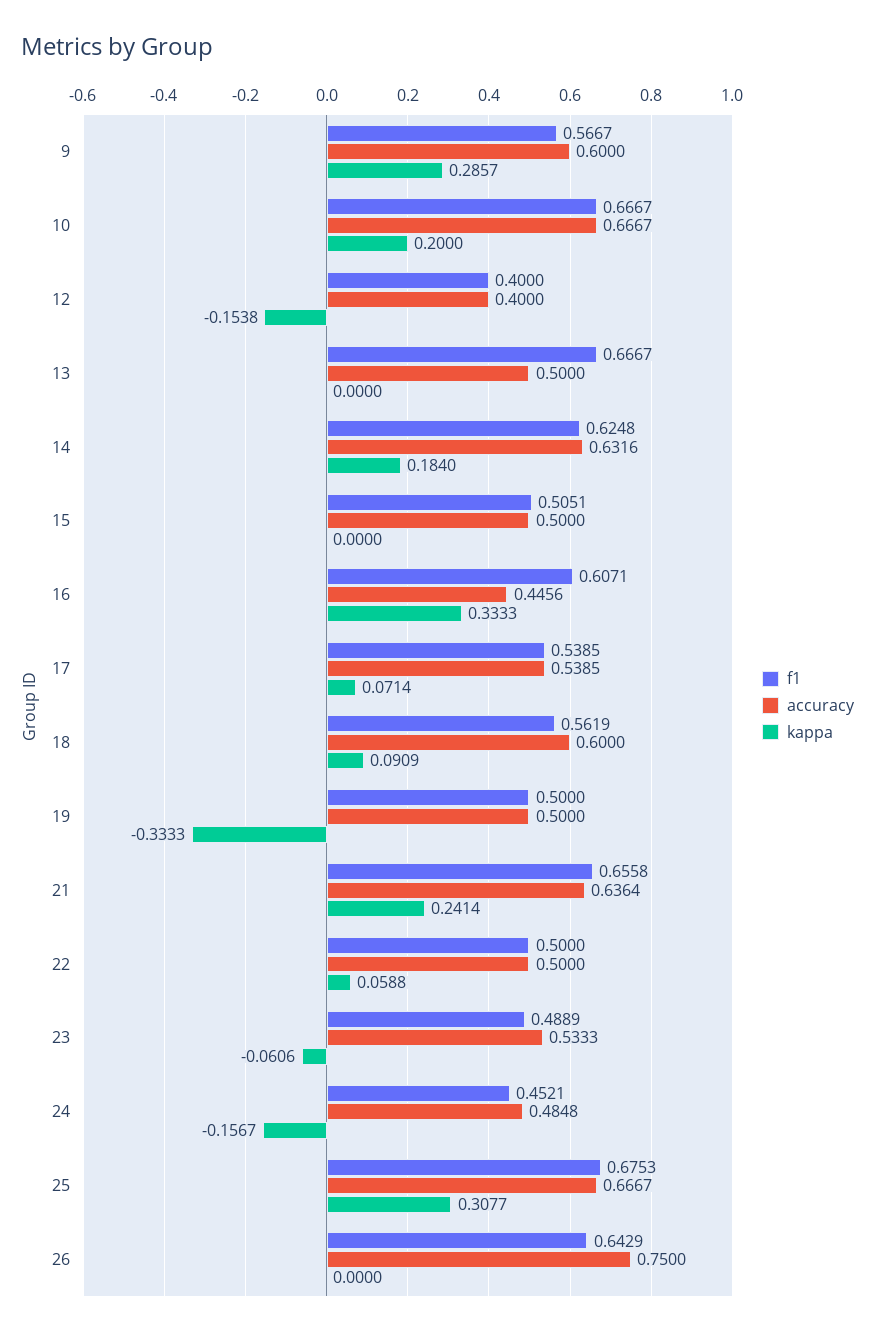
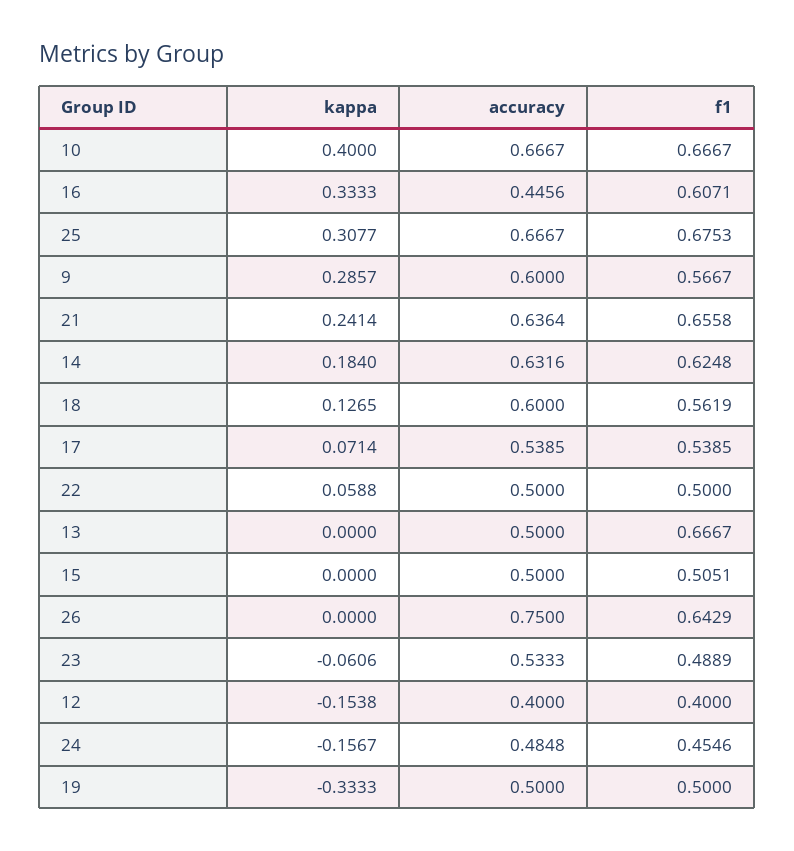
  {
    "f1": {
      "9": 0.5667,
      "10": 0.6667,
      "12": 0.4,
      "13": 0.6667,
      "14": 0.6248,
      "15": 0.5051,
      "16": 0.6071,
      "17": 0.5385,
      "18": 0.5619,
      "19": 0.5,
      "21": 0.6558,
      "22": 0.5,
      "23": 0.4889,
-     "24": 0.4521,
+     "24": 0.4546,
      "25": 0.6753,
      "26": 0.6429
    },
    "accuracy": {
      "9": 0.6,
      "10": 0.6667,
      "12": 0.4,
      "13": 0.5,
      "14": 0.6316,
      "15": 0.5,
      "16": 0.4456,
      "17": 0.5385,
      "18": 0.6,
      "19": 0.5,
      "21": 0.6364,
      "22": 0.5,
      "23": 0.5333,
      "24": 0.4848,
      "25": 0.6667,
      "26": 0.75
    },
    "kappa": {
      "9": 0.2857,
-     "10": 0.2,
+     "10": 0.4,
      "12": -0.1538,
      "13": 0,
      "14": 0.184,
      "15": 0,
      "16": 0.3333,
      "17": 0.0714,
-     "18": 0.0909,
+     "18": 0.1265,
      "19": -0.3333,
      "21": 0.2414,
      "22": 0.0588,
      "23": -0.0606,
      "24": -0.1567,
      "25": 0.3077,
      "26": 0
    }
  }

